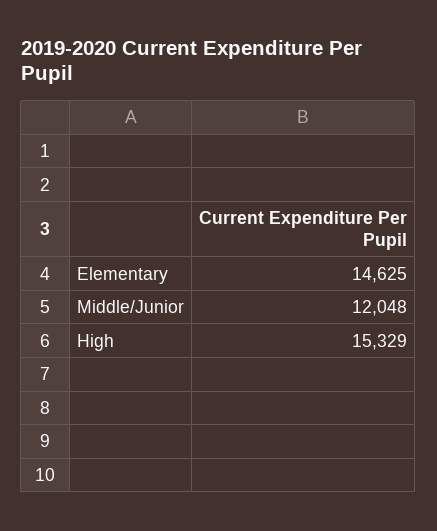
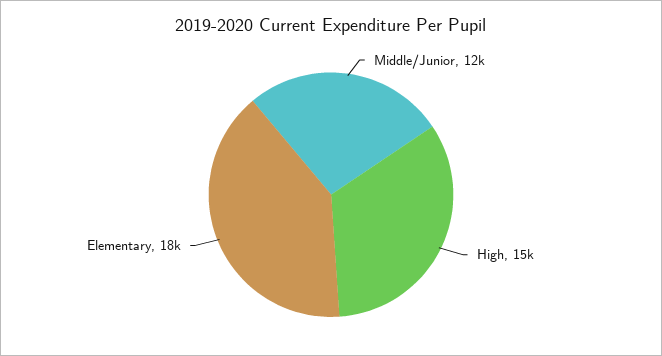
  {
-   "Elementary": 14625,
+   "Elementary": 18000,
    "Middle/Junior": 12048,
    "High": 15329
  }

